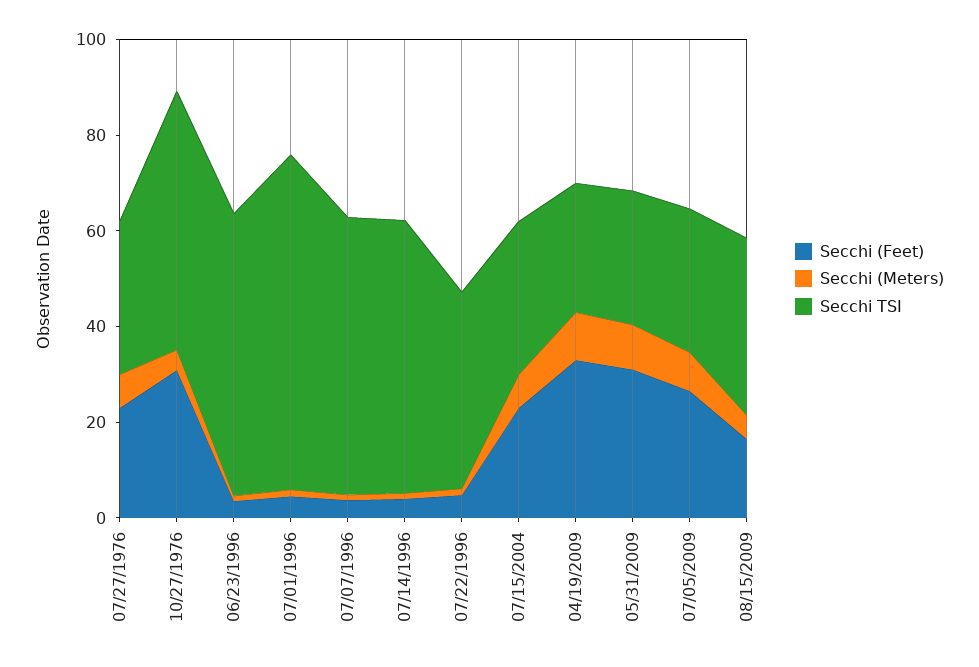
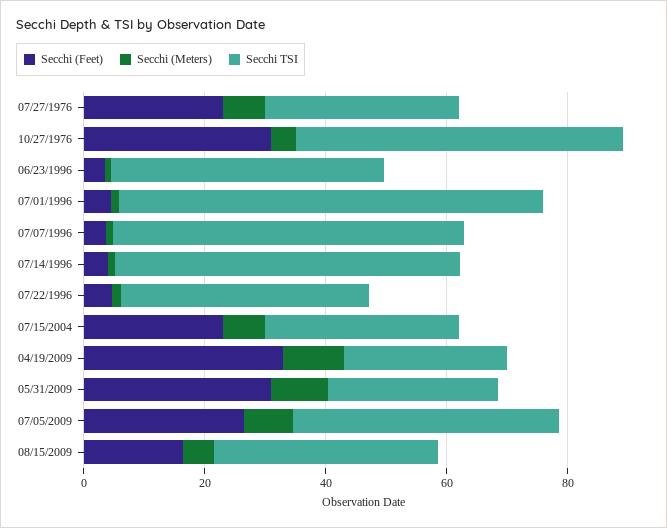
  {
    "Secchi (Feet)": {
      "07/27/1976": 25,
      "10/27/1976": 30,
      "06/23/1996": 5,
      "07/01/1996": 5,
      "07/07/1996": 5,
      "07/14/1996": 5,
      "07/22/1996": 5,
      "07/15/2004": 25,
      "04/19/2009": 35,
      "05/31/2009": 30,
      "07/05/2009": 25,
      "08/15/2009": 15
    },
    "Secchi (Meters)": {
      "07/27/1976": 5,
      "10/27/1976": 5,
      "06/23/1996": 0,
      "07/01/1996": 0,
      "07/07/1996": 0,
      "07/14/1996": 0,
      "07/22/1996": 0,
      "07/15/2004": 5,
      "04/19/2009": 10,
      "05/31/2009": 10,
      "07/05/2009": 10,
      "08/15/2009": 5
    },
    "Secchi TSI": {
      "07/27/1976": 30,
      "10/27/1976": 55,
-     "06/23/1996": 60,
+     "06/23/1996": 45,
      "07/01/1996": 70,
      "07/07/1996": 60,
      "07/14/1996": 55,
      "07/22/1996": 40,
      "07/15/2004": 30,
      "04/19/2009": 25,
      "05/31/2009": 30,
-     "07/05/2009": 30,
+     "07/05/2009": 45,
      "08/15/2009": 35
    }
  }

